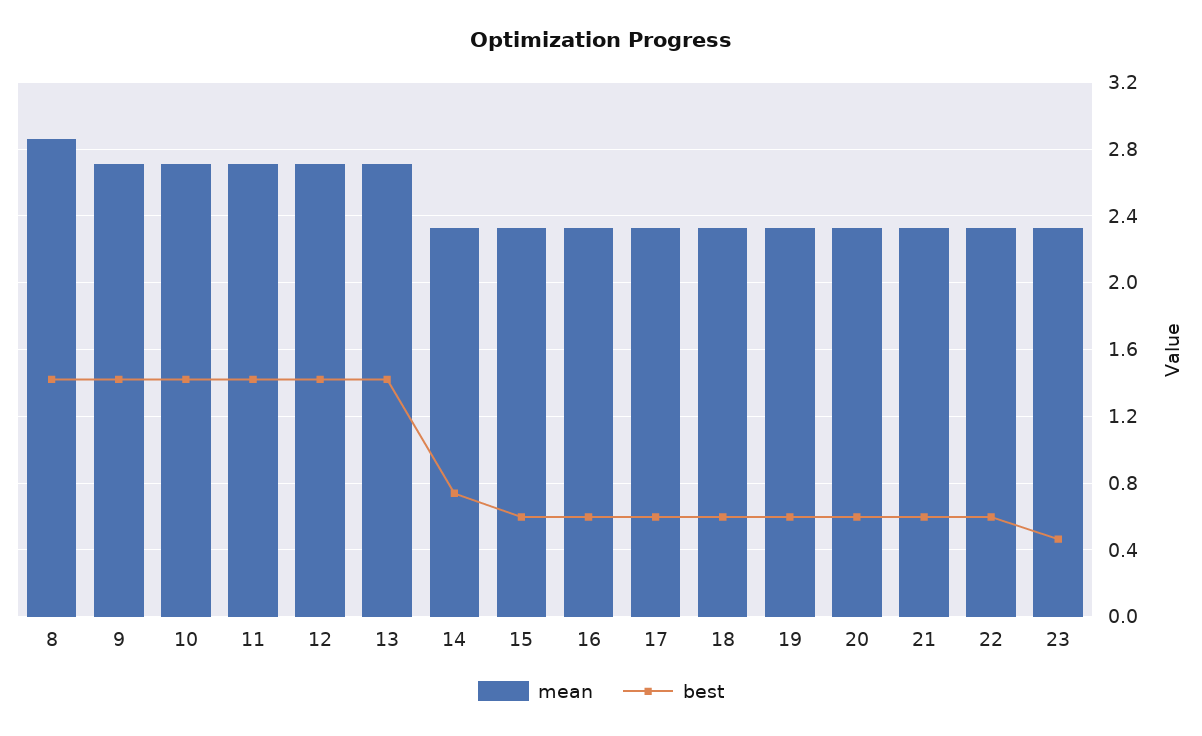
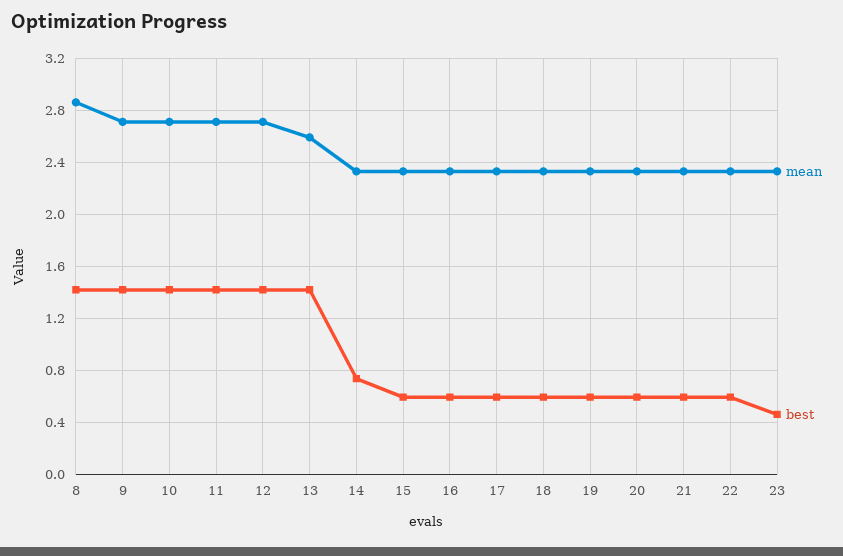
  {
    "mean": {
      "8": 2.85,
      "9": 2.7,
      "10": 2.7,
      "11": 2.7,
      "12": 2.7,
-     "13": 2.7,
+     "13": 2.6,
      "14": 2.35,
      "15": 2.35,
      "16": 2.35,
      "17": 2.35,
      "18": 2.35,
      "19": 2.35,
      "20": 2.35,
      "21": 2.35,
      "22": 2.35,
      "23": 2.35
    },
    "best": {
      "8": 1.4,
      "9": 1.4,
      "10": 1.4,
      "11": 1.4,
      "12": 1.4,
      "13": 1.4,
      "14": 0.75,
      "15": 0.6,
      "16": 0.6,
      "17": 0.6,
      "18": 0.6,
      "19": 0.6,
      "20": 0.6,
      "21": 0.6,
      "22": 0.6,
      "23": 0.45
    }
  }

